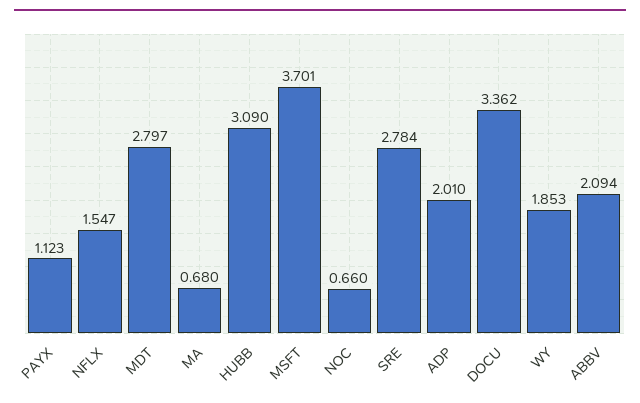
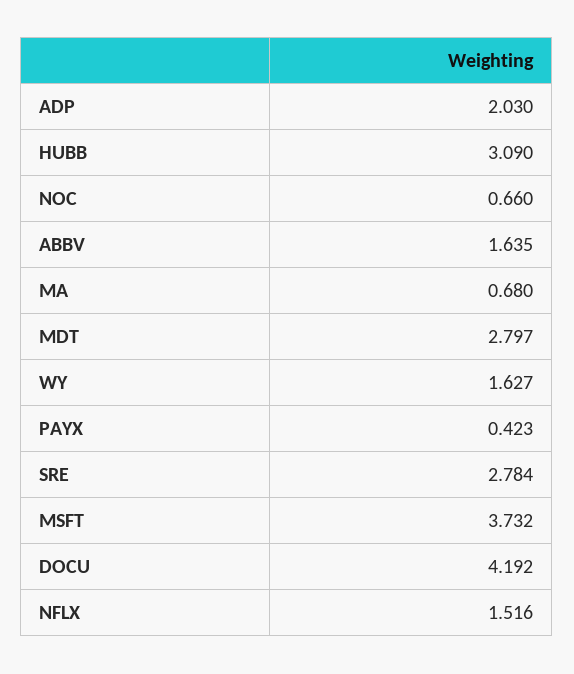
  {
-   "PAYX": 1.123,
+   "PAYX": 0.423,
-   "NFLX": 1.547,
+   "NFLX": 1.516,
    "MDT": 2.797,
    "MA": 0.68,
    "HUBB": 3.09,
-   "MSFT": 3.701,
+   "MSFT": 3.732,
    "NOC": 0.66,
    "SRE": 2.784,
-   "ADP": 2.01,
+   "ADP": 2.03,
-   "DOCU": 3.362,
+   "DOCU": 4.192,
-   "WY": 1.853,
+   "WY": 1.627,
-   "ABBV": 2.094
+   "ABBV": 1.635
  }

